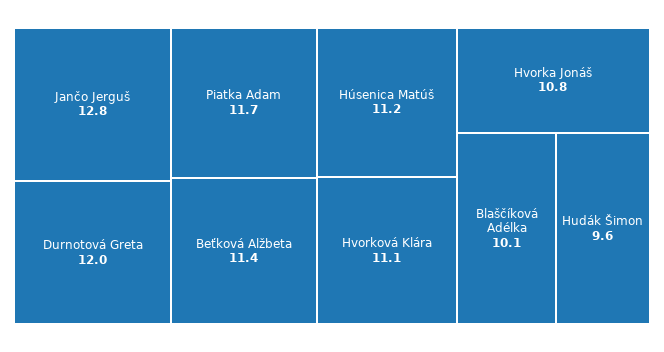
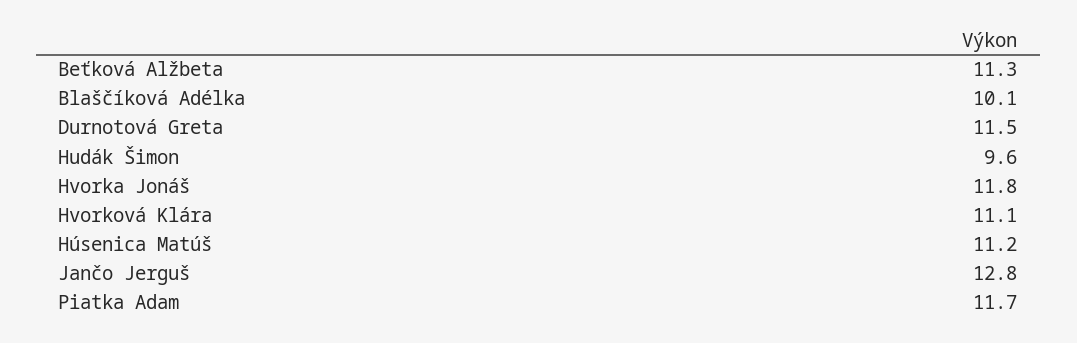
  {
    "Jančo Jerguš": 12.8,
-   "Durnotová Greta": 12,
+   "Durnotová Greta": 11.5,
    "Piatka Adam": 11.7,
-   "Beťková Alžbeta": 11.4,
+   "Beťková Alžbeta": 11.3,
    "Húsenica Matúš": 11.2,
    "Hvorková Klára": 11.1,
-   "Hvorka Jonáš": 10.8,
+   "Hvorka Jonáš": 11.8,
    "Blaščíková Adélka": 10.1,
    "Hudák Šimon": 9.6
  }

